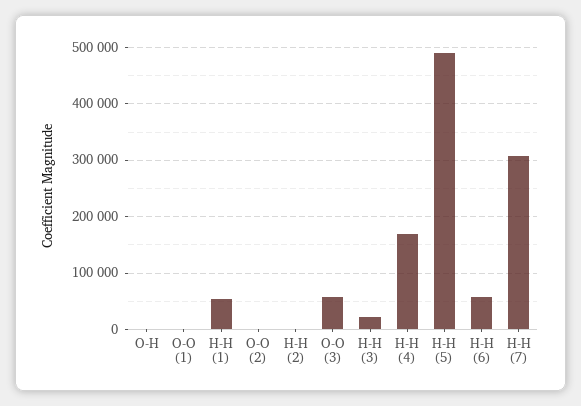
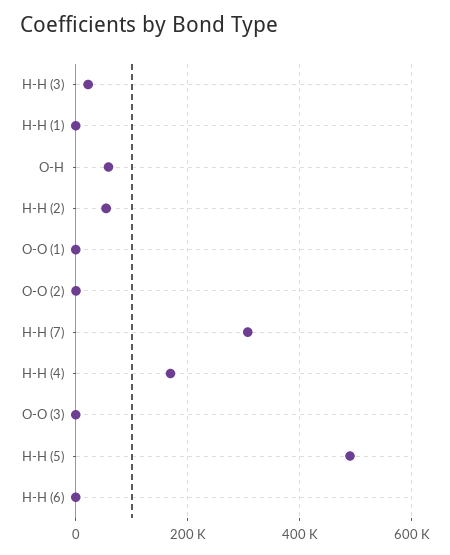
  {
-   "O-H": 0,
+   "O-H": 60000,
    "O-O (1)": 0,
-   "H-H (1)": 60000,
+   "H-H (1)": 0,
    "O-O (2)": 0,
-   "H-H (2)": 0,
+   "H-H (2)": 60000,
-   "O-O (3)": 60000,
+   "O-O (3)": 0,
    "H-H (3)": 20000,
    "H-H (4)": 160000,
    "H-H (5)": 500000,
-   "H-H (6)": 60000,
+   "H-H (6)": 0,
    "H-H (7)": 300000
  }

